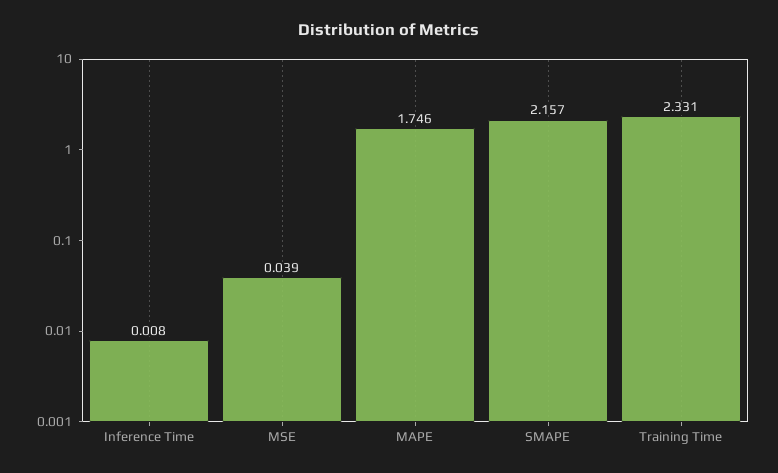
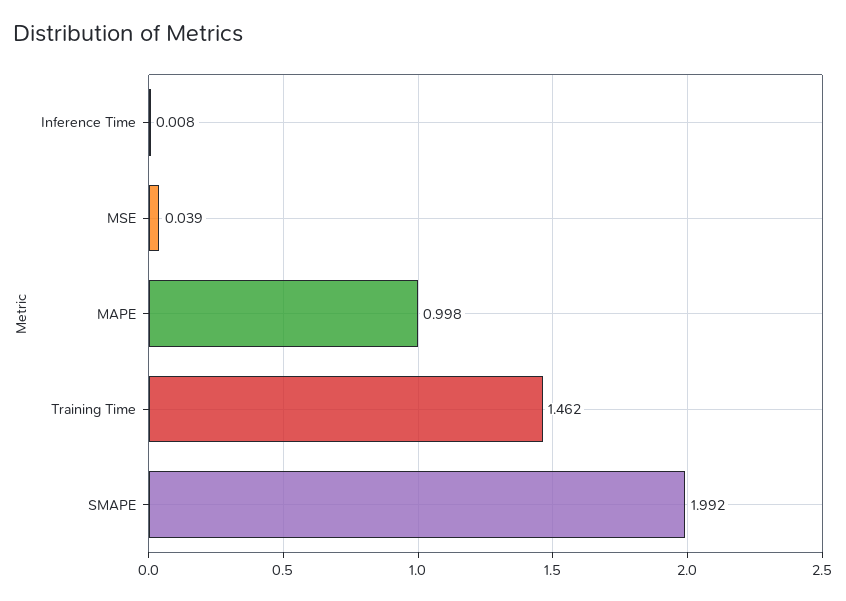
  {
    "Inference Time": 0.008,
    "MSE": 0.039,
-   "MAPE": 1.746,
+   "MAPE": 0.998,
-   "SMAPE": 2.157,
+   "SMAPE": 1.992,
-   "Training Time": 2.331
+   "Training Time": 1.462
  }

